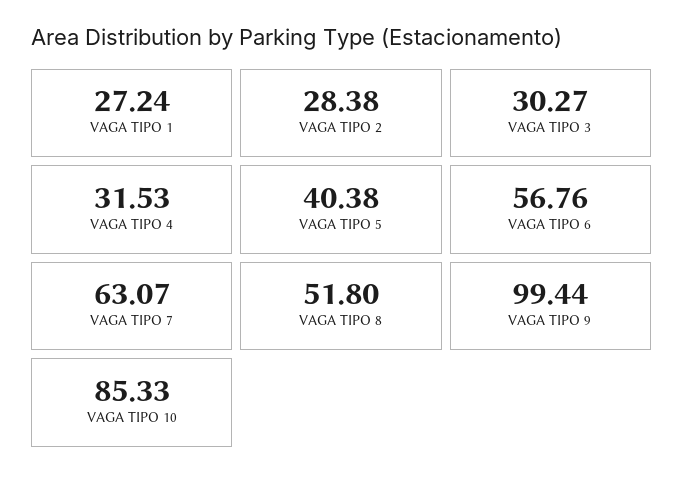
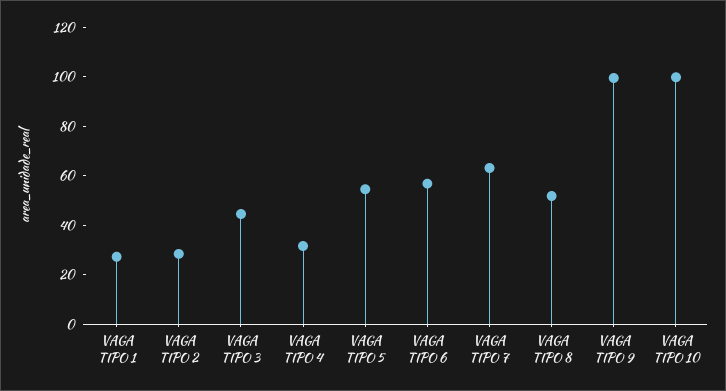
  {
    "VAGA TIPO 1": 27.24,
    "VAGA TIPO 2": 28.38,
-   "VAGA TIPO 3": 30.27,
+   "VAGA TIPO 3": 45,
    "VAGA TIPO 4": 31.53,
-   "VAGA TIPO 5": 40.38,
+   "VAGA TIPO 5": 55,
    "VAGA TIPO 6": 56.76,
    "VAGA TIPO 7": 63.07,
    "VAGA TIPO 8": 51.8,
    "VAGA TIPO 9": 99.44,
-   "VAGA TIPO 10": 85.33
+   "VAGA TIPO 10": 100
  }

